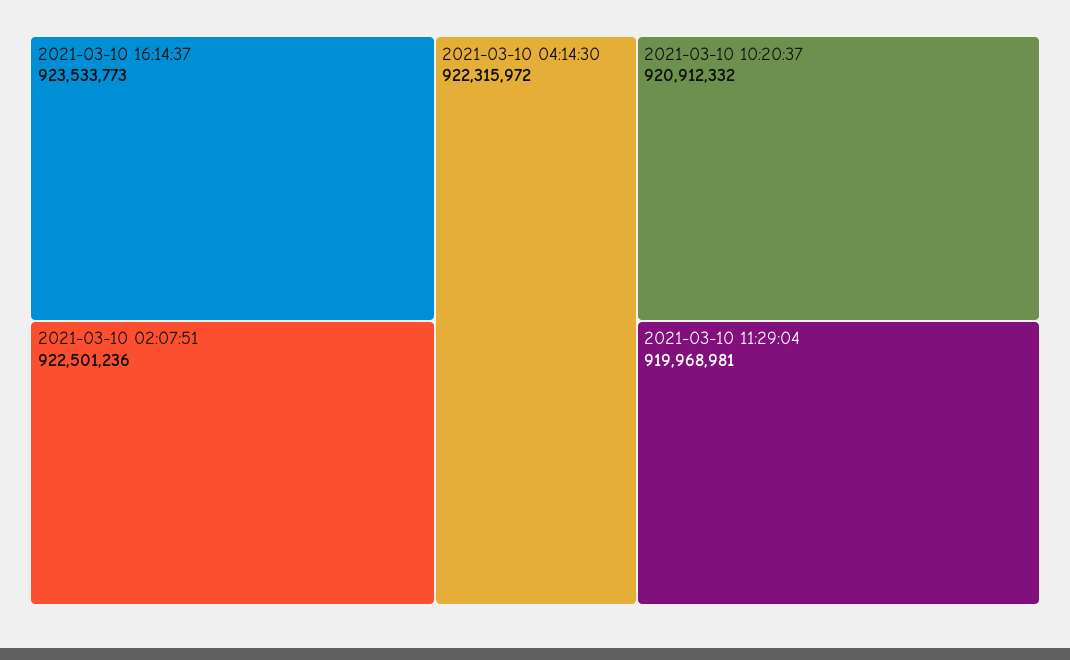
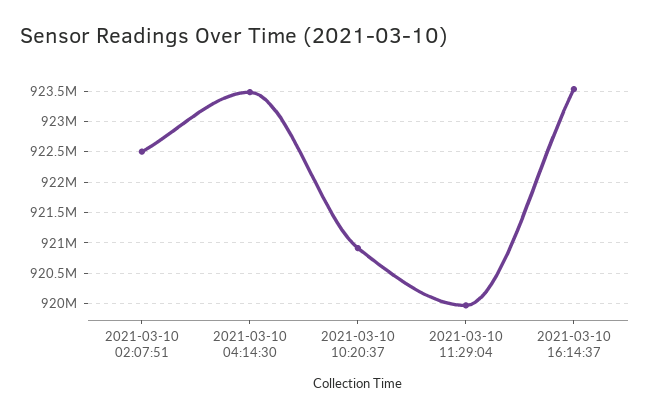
  {
    "2021-03-10 16:14:37": 923533773,
    "2021-03-10 02:07:51": 922501236,
-   "2021-03-10 04:14:30": 922315972,
+   "2021-03-10 04:14:30": 923500000,
    "2021-03-10 10:20:37": 920912332,
    "2021-03-10 11:29:04": 919968981
  }

